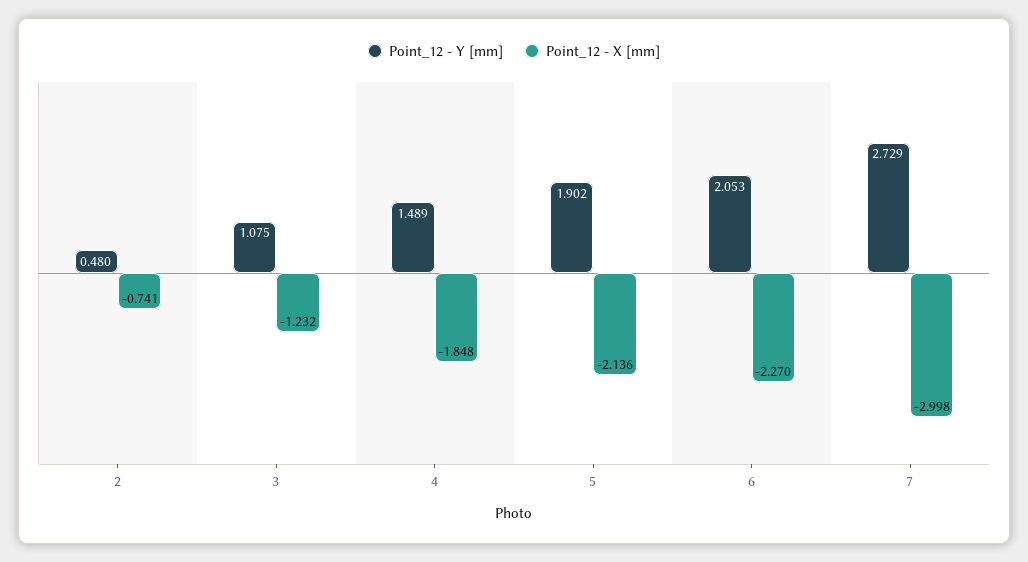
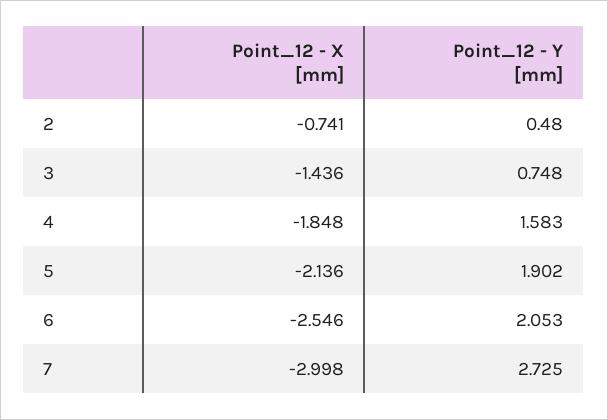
  {
    "Point_12 - Y [mm]": {
      "2": 0.48,
-     "3": 1.075,
+     "3": 0.748,
-     "4": 1.489,
+     "4": 1.583,
      "5": 1.902,
      "6": 2.053,
-     "7": 2.729
+     "7": 2.725
    },
    "Point_12 - X [mm]": {
      "2": -0.741,
-     "3": -1.232,
+     "3": -1.436,
      "4": -1.848,
      "5": -2.136,
-     "6": -2.27,
+     "6": -2.546,
      "7": -2.998
    }
  }

